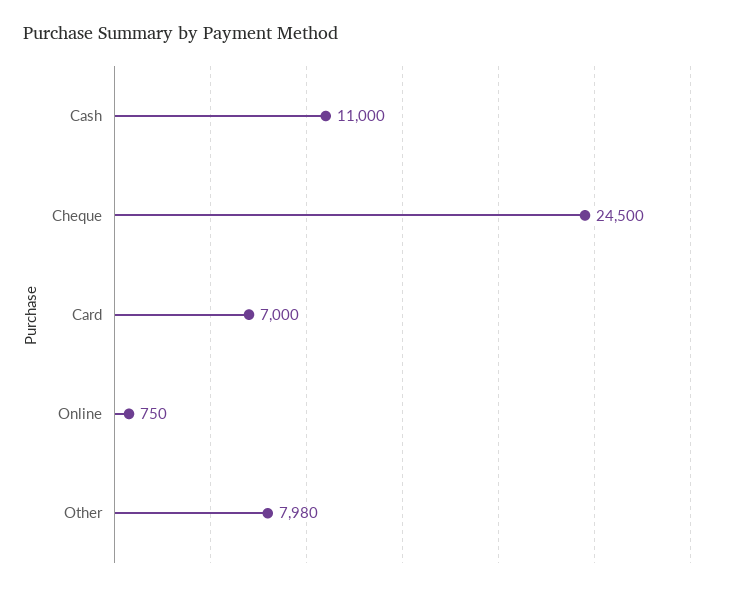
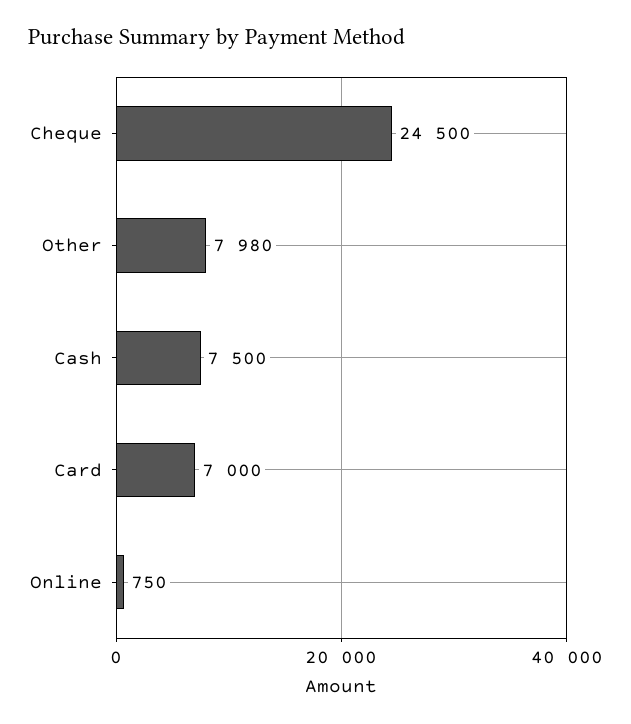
  {
-   "Cash": 11000,
+   "Cash": 7500,
    "Cheque": 24500,
    "Card": 7000,
    "Online": 750,
    "Other": 7980
  }

